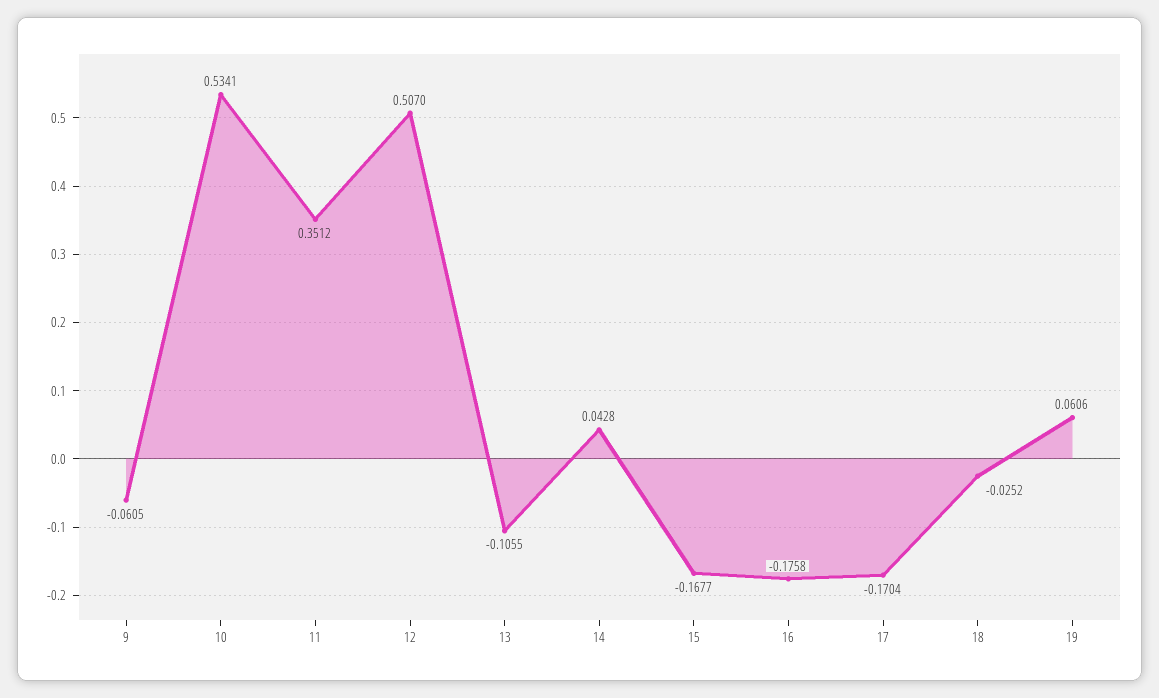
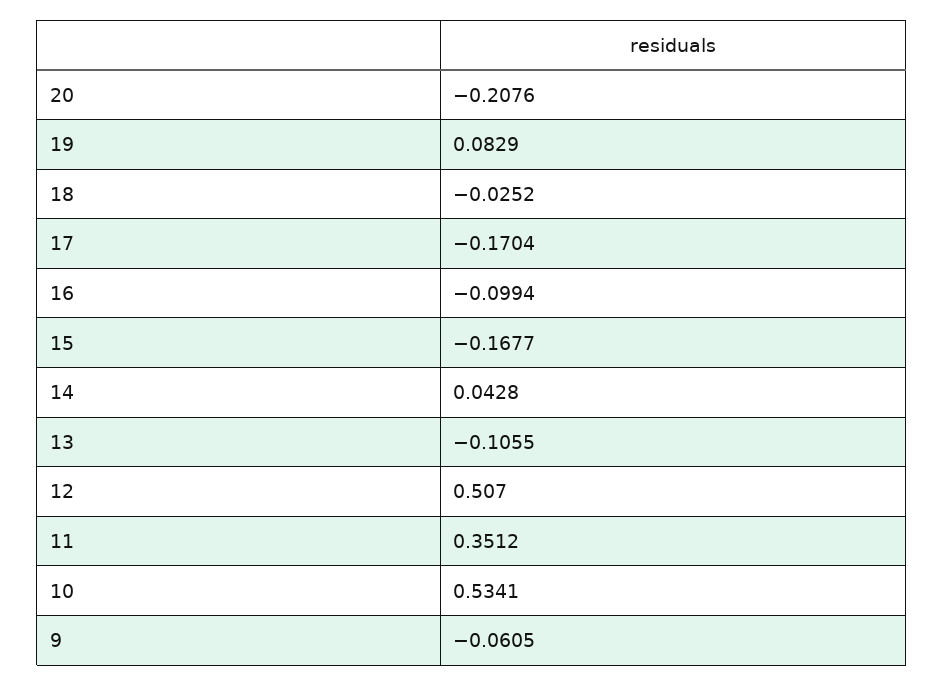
  {
    "9": -0.0605,
    "10": 0.5341,
    "11": 0.3512,
    "12": 0.507,
    "13": -0.1055,
    "14": 0.0428,
    "15": -0.1677,
-   "16": -0.1758,
+   "16": -0.0994,
    "17": -0.1704,
    "18": -0.0252,
-   "19": 0.0606
+   "19": 0.0829,
+   "20": -0.2076
  }

